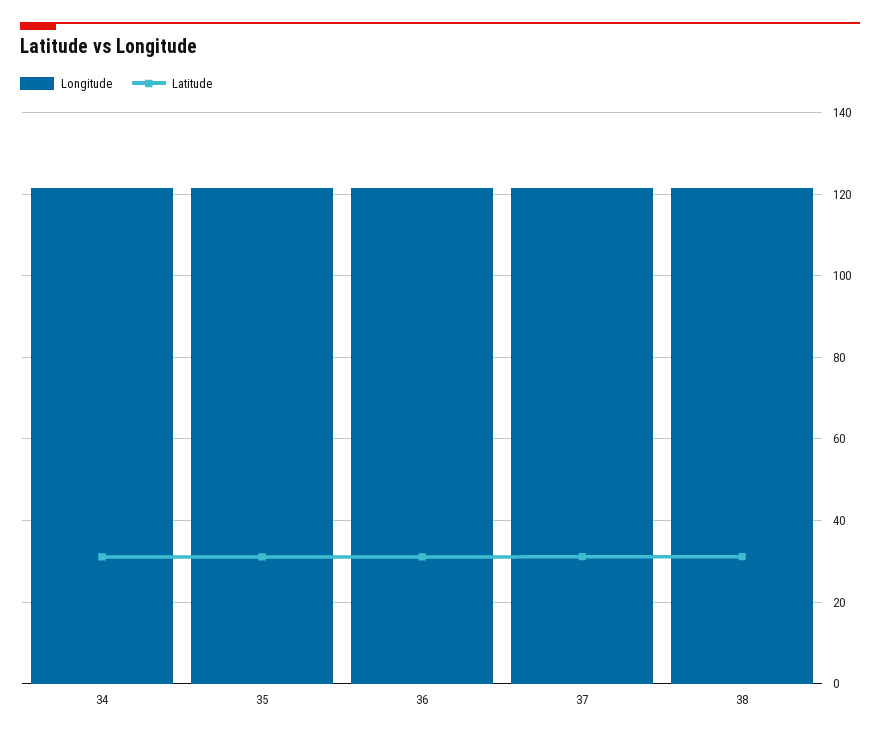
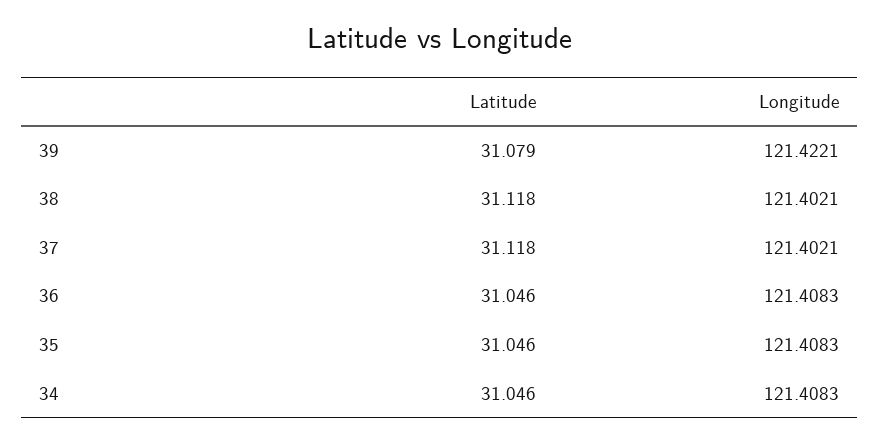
  {
    "Longitude": {
      "34": 121.4083,
      "35": 121.4083,
      "36": 121.4083,
      "37": 121.4021,
-     "38": 121.4021
+     "38": 121.4021,
+     "39": 121.4221
    },
    "Latitude": {
      "34": 31.046,
      "35": 31.046,
      "36": 31.046,
      "37": 31.118,
-     "38": 31.118
+     "38": 31.118,
+     "39": 31.079
    }
  }

